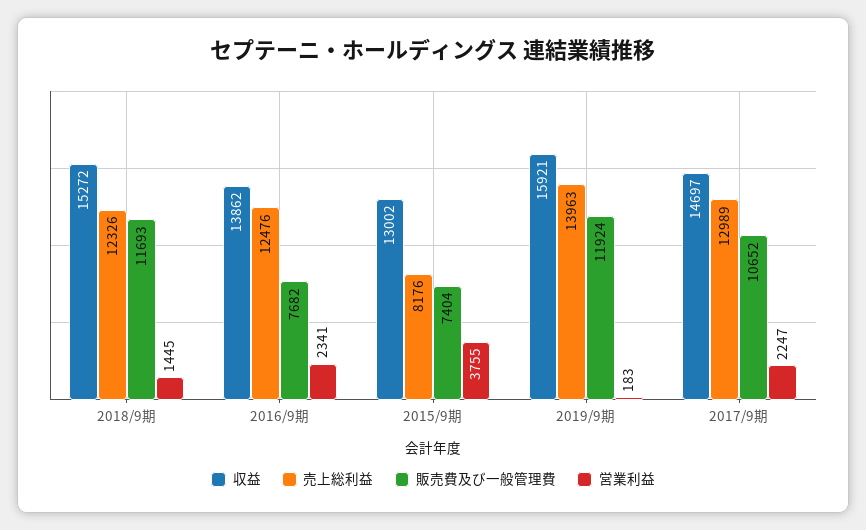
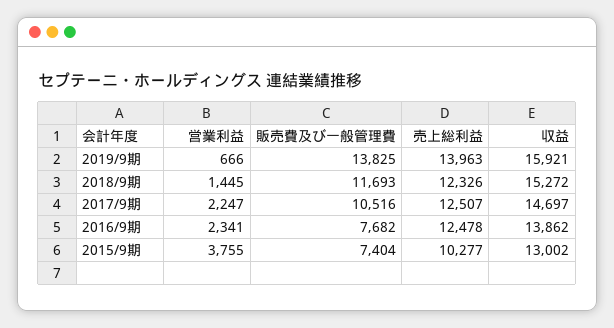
  {
    "収益": {
      "2018/9期": 15272,
      "2016/9期": 13862,
      "2015/9期": 13002,
      "2019/9期": 15921,
      "2017/9期": 14697
    },
    "売上総利益": {
      "2018/9期": 12326,
-     "2016/9期": 12476,
+     "2016/9期": 12478,
-     "2015/9期": 8176,
+     "2015/9期": 10277,
      "2019/9期": 13963,
-     "2017/9期": 12989
+     "2017/9期": 12507
    },
    "販売費及び一般管理費": {
      "2018/9期": 11693,
      "2016/9期": 7682,
      "2015/9期": 7404,
-     "2019/9期": 11924,
+     "2019/9期": 13825,
-     "2017/9期": 10652
+     "2017/9期": 10516
    },
    "営業利益": {
      "2018/9期": 1445,
      "2016/9期": 2341,
      "2015/9期": 3755,
-     "2019/9期": 183,
+     "2019/9期": 666,
      "2017/9期": 2247
    }
  }

